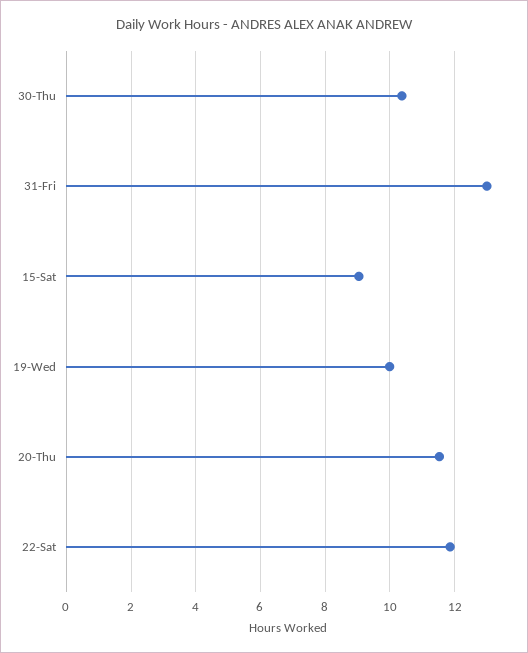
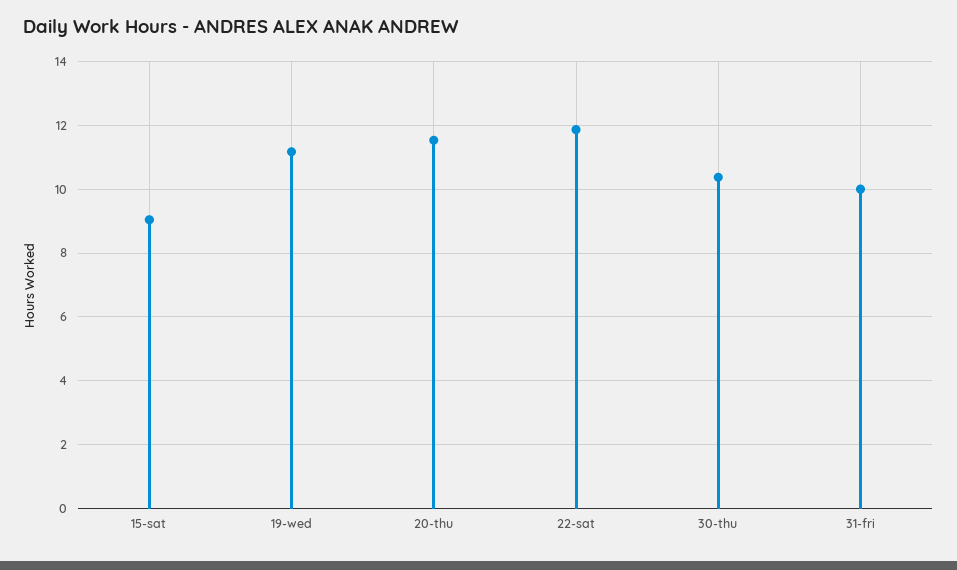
  {
    "30-Thu": 10.4,
-   "31-Fri": 13,
+   "31-Fri": 10,
    "15-Sat": 9,
-   "19-Wed": 10,
+   "19-Wed": 11.2,
    "20-Thu": 11.6,
    "22-Sat": 11.8
  }

